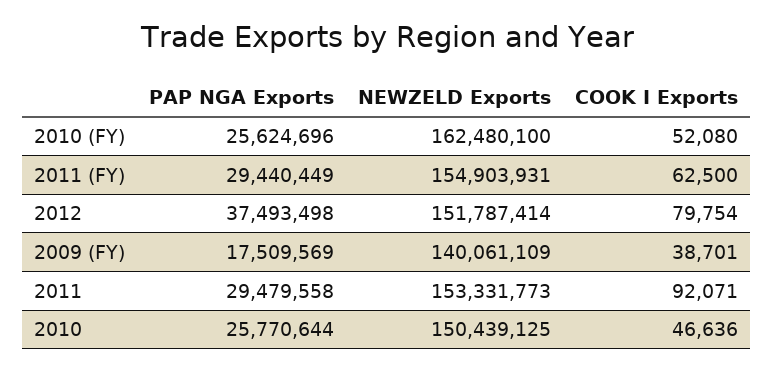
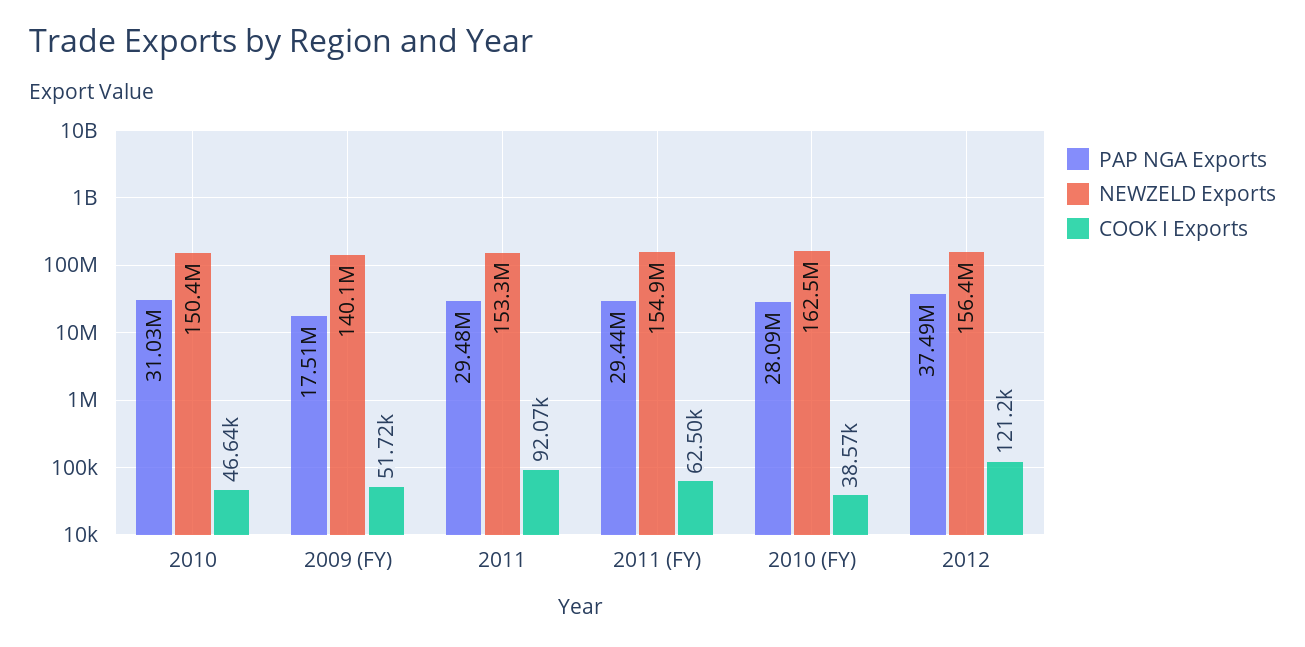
  {
    "PAP NGA Exports": {
-     "2010 (FY)": 25624696,
+     "2010 (FY)": 28090000,
      "2011 (FY)": 29440449,
      "2012": 37493498,
      "2009 (FY)": 17509569,
      "2011": 29479558,
-     "2010": 25770644
+     "2010": 31030000
    },
    "NEWZELD Exports": {
      "2010 (FY)": 162480100,
      "2011 (FY)": 154903931,
-     "2012": 151787414,
+     "2012": 156400000,
      "2009 (FY)": 140061109,
      "2011": 153331773,
      "2010": 150439125
    },
    "COOK I Exports": {
-     "2010 (FY)": 52080,
+     "2010 (FY)": 38570,
      "2011 (FY)": 62500,
-     "2012": 79754,
+     "2012": 121200,
-     "2009 (FY)": 38701,
+     "2009 (FY)": 51720,
      "2011": 92071,
      "2010": 46636
    }
  }

